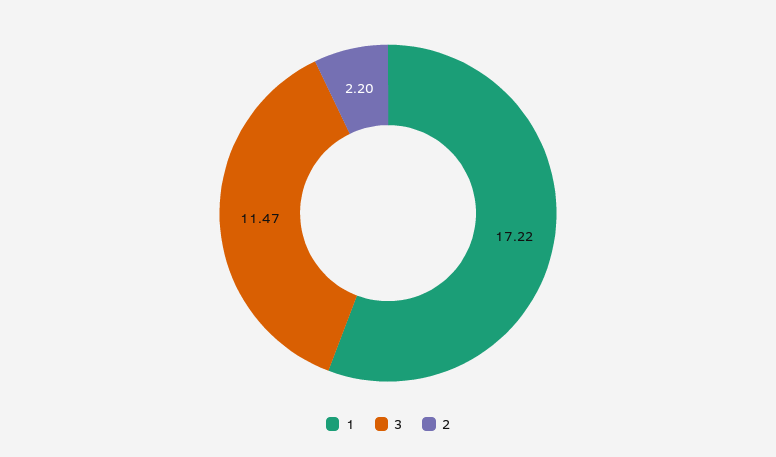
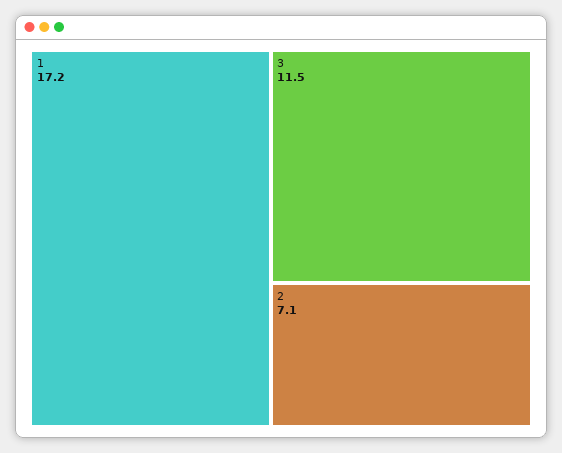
  {
    "1": 17.22,
    "3": 11.47,
-   "2": 2.2
+   "2": 7.1
  }

